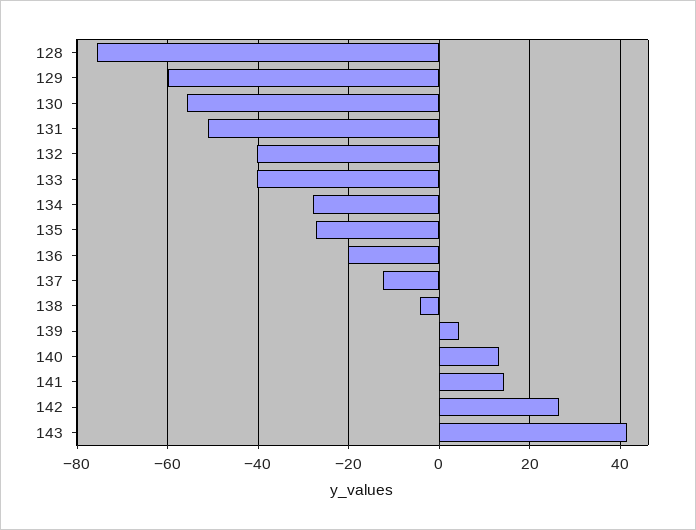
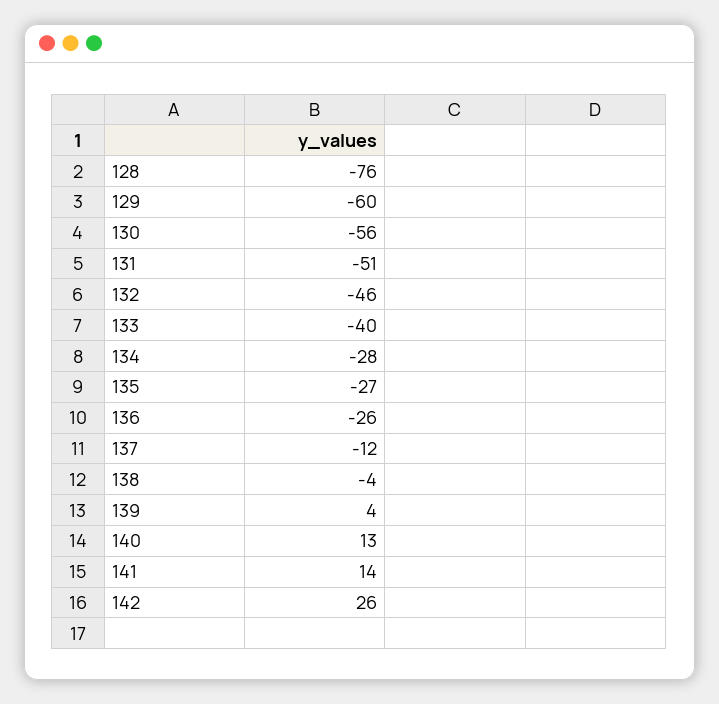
  {
    "128": -76,
    "129": -60,
    "130": -56,
    "131": -51,
-   "132": -40,
+   "132": -46,
    "133": -40,
    "134": -28,
    "135": -27,
-   "136": -20,
+   "136": -26,
    "137": -12,
    "138": -4,
    "139": 4,
    "140": 13,
    "141": 14,
-   "142": 26,
+   "142": 26
-   "143": 42
  }

